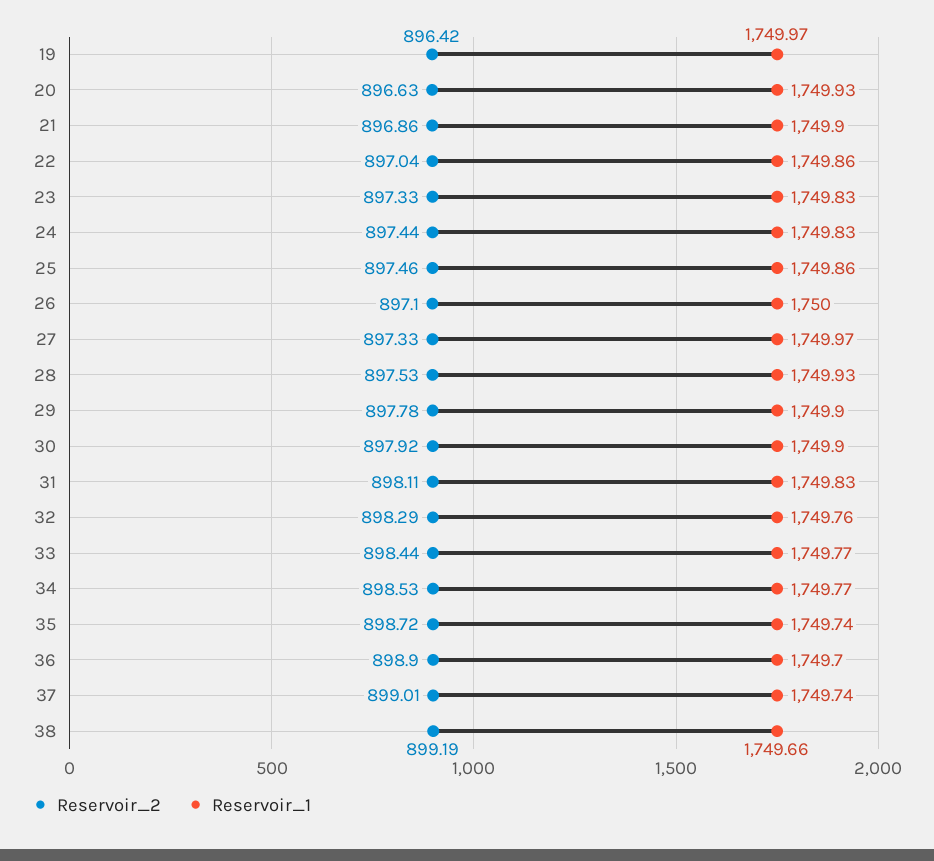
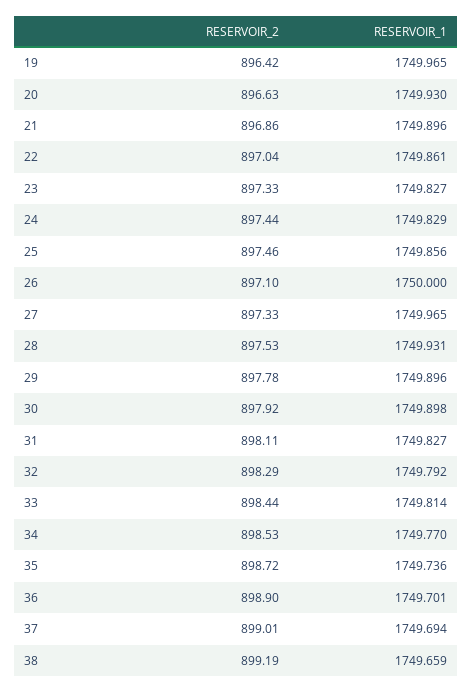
  {
    "Reservoir_2": {
      "19": 896.42,
      "20": 896.63,
      "21": 896.86,
      "22": 897.04,
      "23": 897.33,
      "24": 897.44,
      "25": 897.46,
      "26": 897.1,
      "27": 897.33,
      "28": 897.53,
      "29": 897.78,
      "30": 897.92,
      "31": 898.11,
      "32": 898.29,
      "33": 898.44,
      "34": 898.53,
      "35": 898.72,
      "36": 898.9,
      "37": 899.01,
      "38": 899.19
    },
    "Reservoir_1": {
      "19": 1749.965,
      "20": 1749.93,
      "21": 1749.896,
      "22": 1749.861,
      "23": 1749.827,
      "24": 1749.829,
      "25": 1749.856,
      "26": 1750,
      "27": 1749.965,
      "28": 1749.931,
      "29": 1749.896,
      "30": 1749.898,
      "31": 1749.827,
-     "32": 1749.76,
+     "32": 1749.792,
-     "33": 1749.77,
+     "33": 1749.814,
      "34": 1749.77,
      "35": 1749.736,
      "36": 1749.701,
-     "37": 1749.74,
+     "37": 1749.694,
      "38": 1749.659
    }
  }

